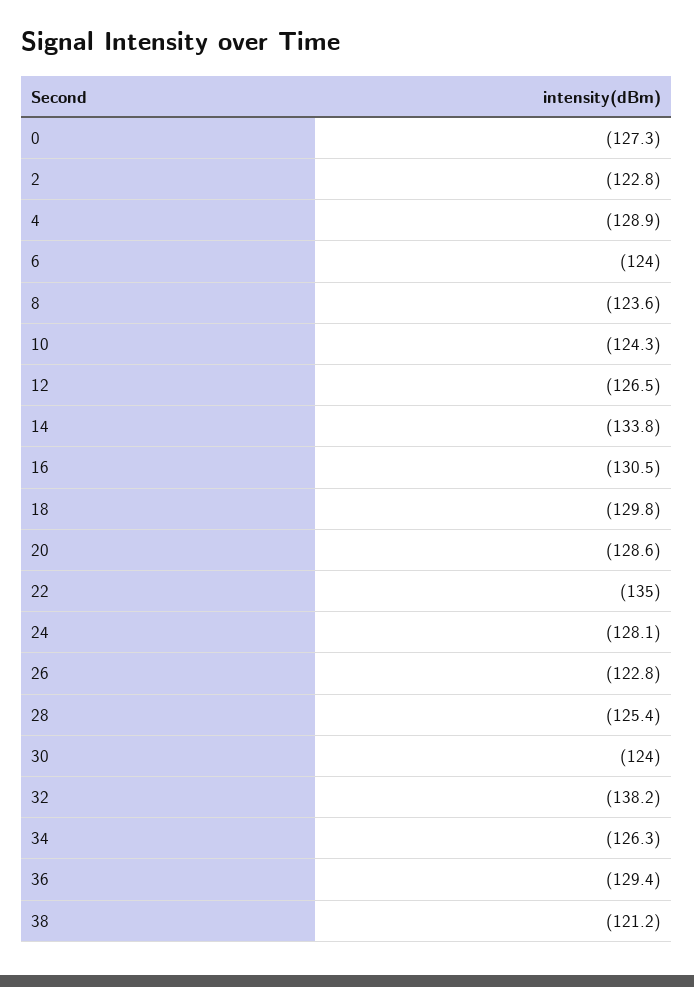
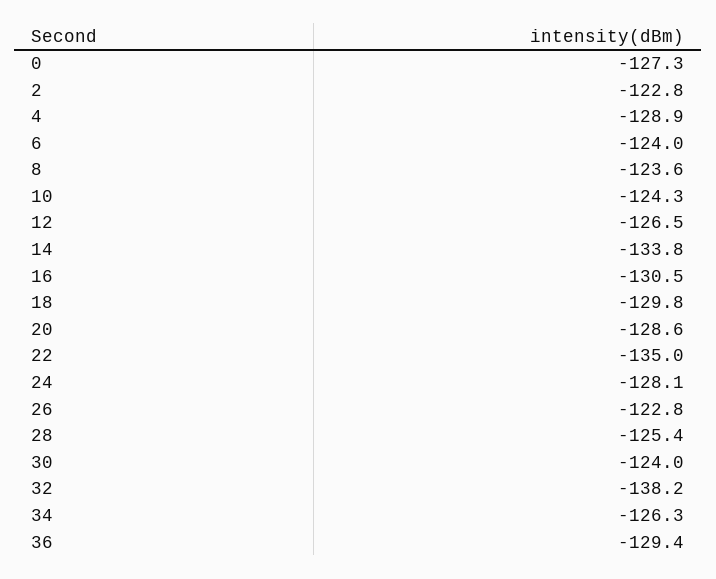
  {
    "0": -127.3,
    "2": -122.8,
    "4": -128.9,
    "6": -124,
    "8": -123.6,
    "10": -124.3,
    "12": -126.5,
    "14": -133.8,
    "16": -130.5,
    "18": -129.8,
    "20": -128.6,
    "22": -135,
    "24": -128.1,
    "26": -122.8,
    "28": -125.4,
    "30": -124,
    "32": -138.2,
    "34": -126.3,
-   "36": -129.4,
+   "36": -129.4
-   "38": -121.2
  }

